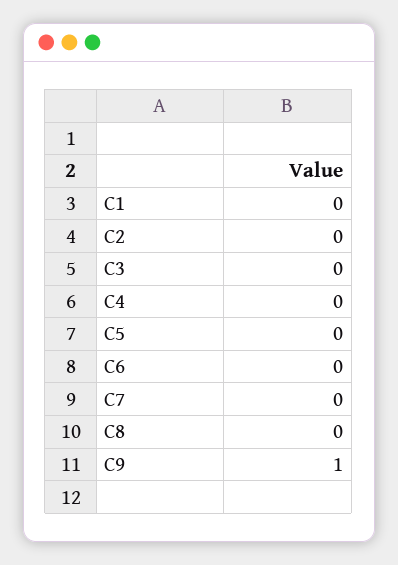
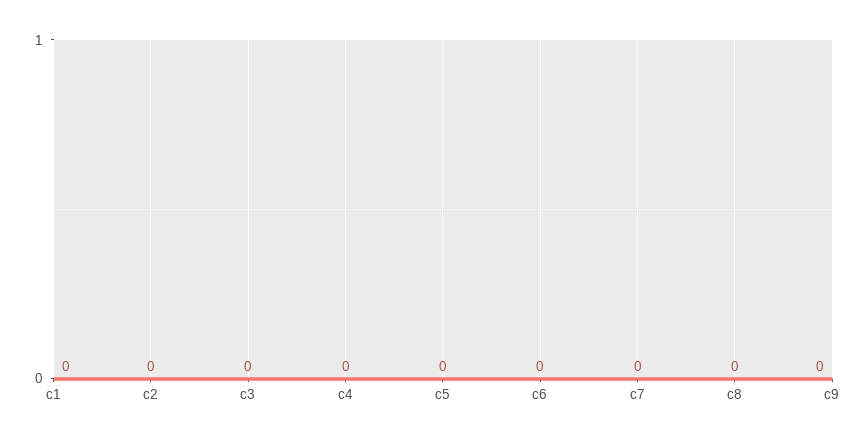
  {
    "C1": 0,
    "C2": 0,
    "C3": 0,
    "C4": 0,
    "C5": 0,
    "C6": 0,
    "C7": 0,
    "C8": 0,
-   "C9": 1
+   "C9": 0
  }

